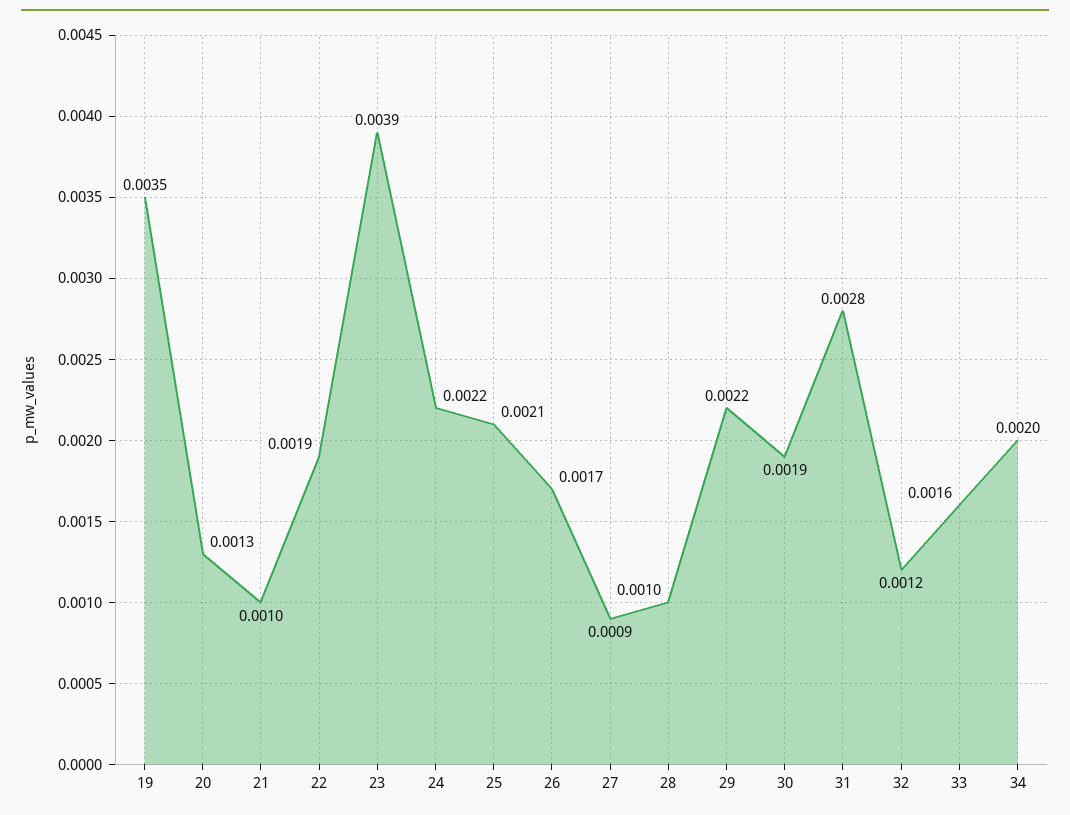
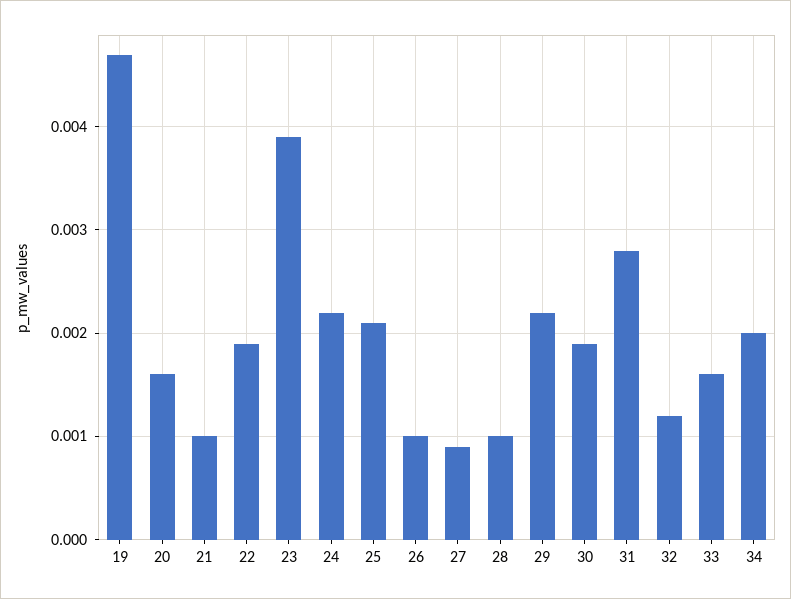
  {
-   "19": 0.0035,
+   "19": 0.0047,
-   "20": 0.0013,
+   "20": 0.0016,
    "21": 0.001,
    "22": 0.0019,
    "23": 0.0039,
    "24": 0.0022,
    "25": 0.0021,
-   "26": 0.0017,
+   "26": 0.001,
    "27": 0.0009,
    "28": 0.001,
    "29": 0.0022,
    "30": 0.0019,
    "31": 0.0028,
    "32": 0.0012,
    "33": 0.0016,
    "34": 0.002
  }

